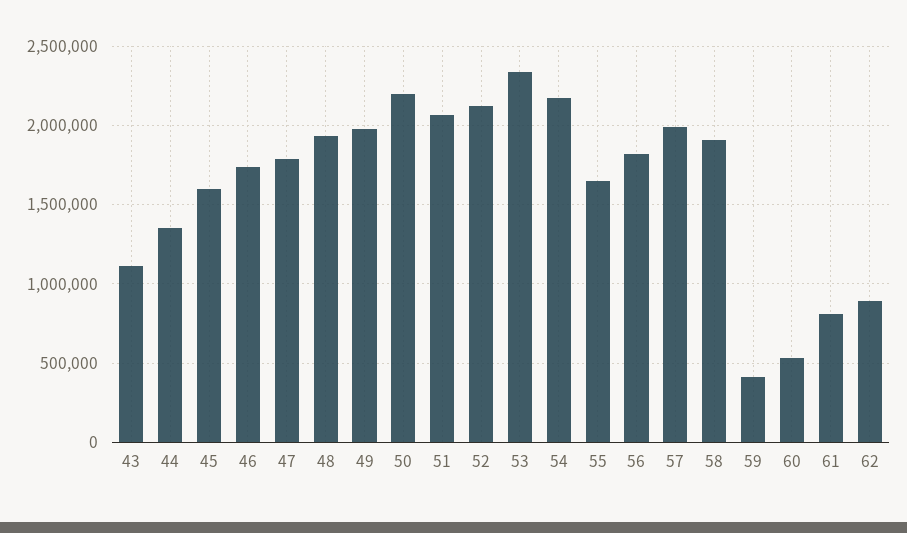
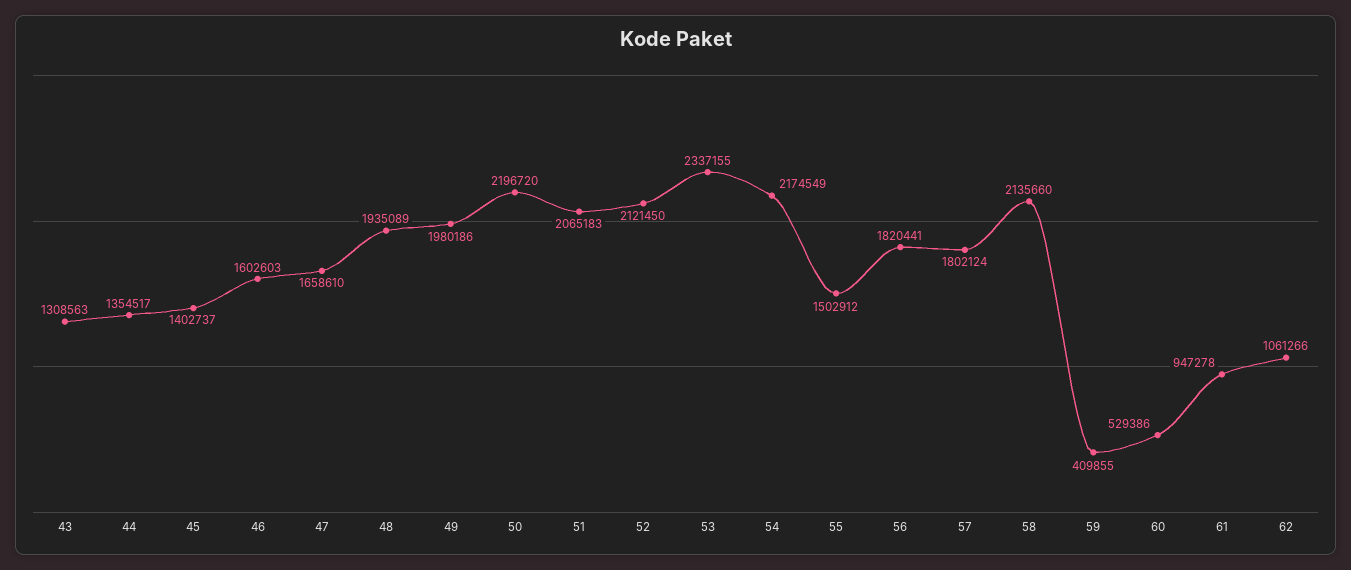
  {
-   "43": 1100000,
+   "43": 1308563,
    "44": 1354517,
-   "45": 1600000,
+   "45": 1402737,
-   "46": 1750000,
+   "46": 1602603,
-   "47": 1800000,
+   "47": 1658610,
    "48": 1935089,
    "49": 1980186,
    "50": 2196720,
    "51": 2065183,
    "52": 2121450,
    "53": 2337155,
    "54": 2174549,
-   "55": 1650000,
+   "55": 1502912,
    "56": 1820441,
-   "57": 2000000,
+   "57": 1802124,
-   "58": 1900000,
+   "58": 2135660,
    "59": 409855,
    "60": 529386,
-   "61": 800000,
+   "61": 947278,
-   "62": 900000
+   "62": 1061266
  }

